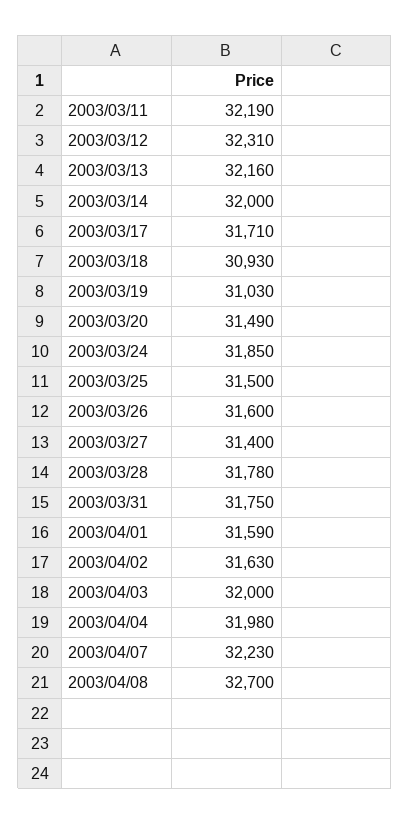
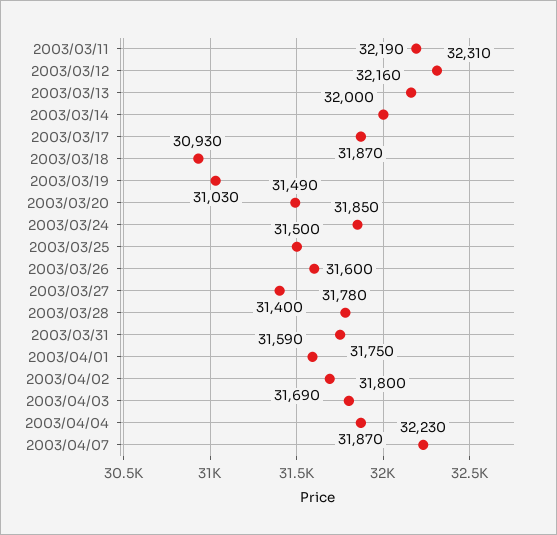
  {
    "2003/03/11": 32190,
    "2003/03/12": 32310,
    "2003/03/13": 32160,
    "2003/03/14": 32000,
-   "2003/03/17": 31710,
+   "2003/03/17": 31870,
    "2003/03/18": 30930,
    "2003/03/19": 31030,
    "2003/03/20": 31490,
    "2003/03/24": 31850,
    "2003/03/25": 31500,
    "2003/03/26": 31600,
    "2003/03/27": 31400,
    "2003/03/28": 31780,
    "2003/03/31": 31750,
    "2003/04/01": 31590,
-   "2003/04/02": 31630,
+   "2003/04/02": 31690,
-   "2003/04/03": 32000,
+   "2003/04/03": 31800,
-   "2003/04/04": 31980,
+   "2003/04/04": 31870,
-   "2003/04/07": 32230,
+   "2003/04/07": 32230
-   "2003/04/08": 32700
  }

